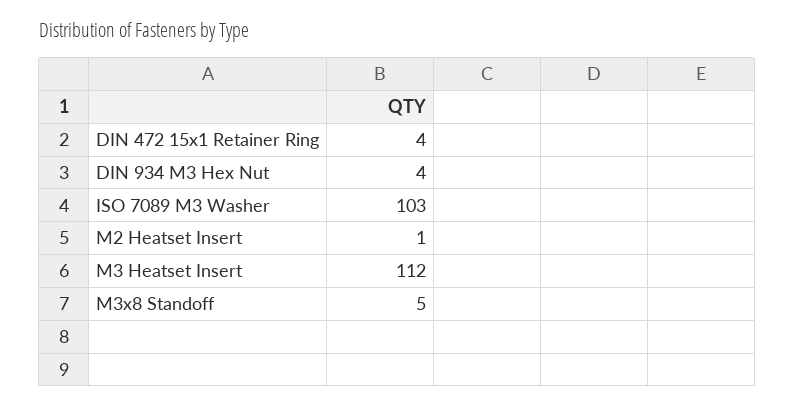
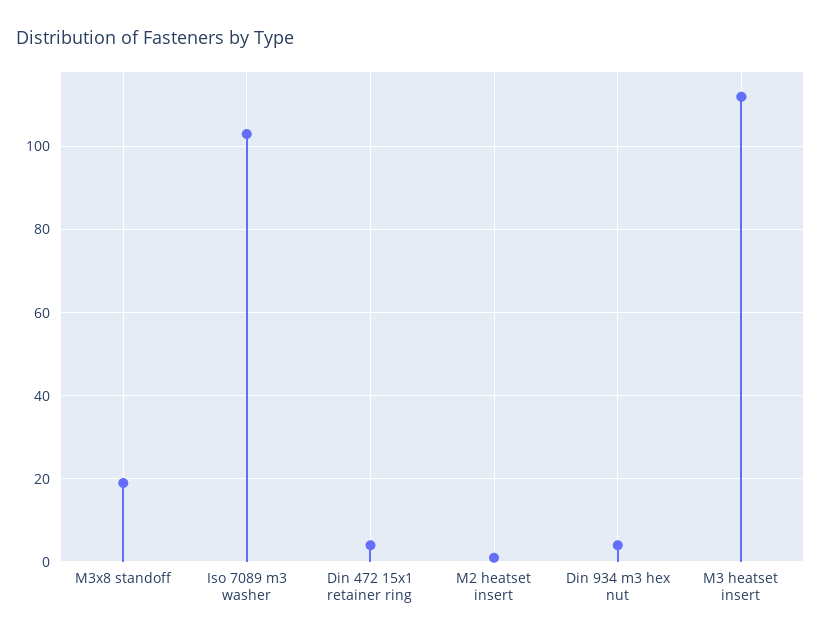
  {
    "DIN 472 15x1 Retainer Ring": 4,
    "DIN 934 M3 Hex Nut": 4,
    "ISO 7089 M3 Washer": 103,
    "M2 Heatset Insert": 1,
    "M3 Heatset Insert": 112,
-   "M3x8 Standoff": 5
+   "M3x8 Standoff": 20
  }

